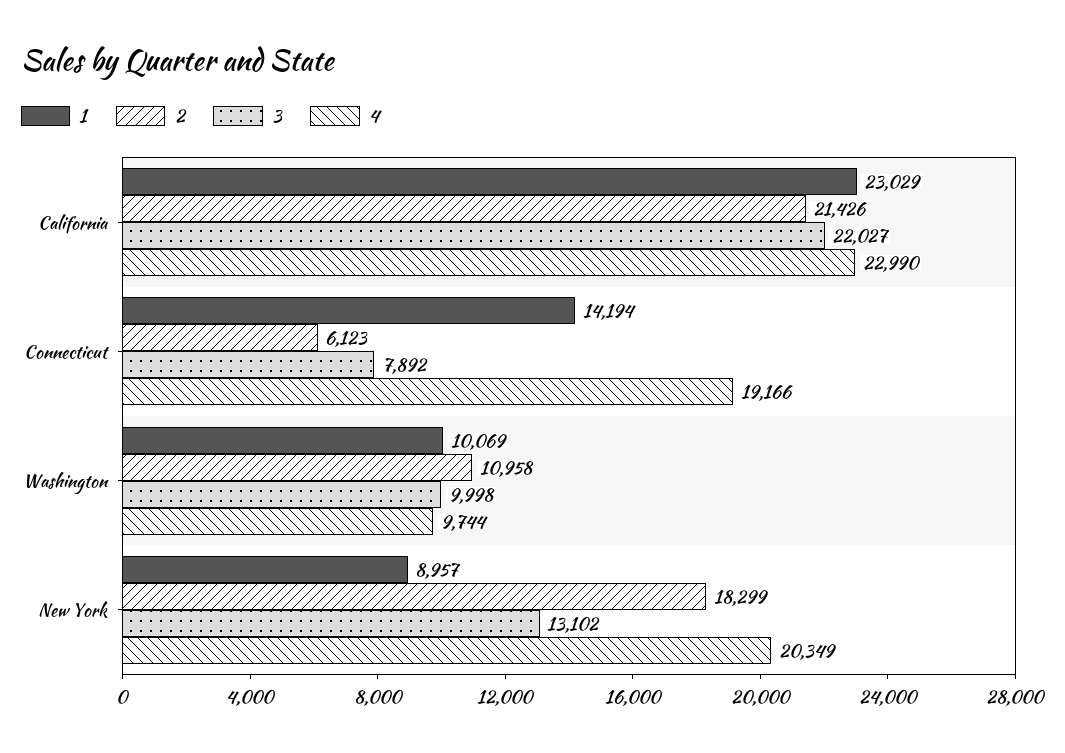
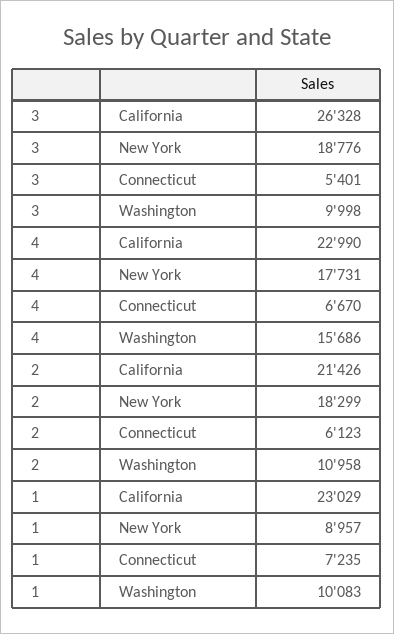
  {
    "1": {
      "California": 23029,
-     "Connecticut": 14194,
+     "Connecticut": 7235,
-     "Washington": 10069,
+     "Washington": 10083,
      "New York": 8957
    },
    "2": {
      "California": 21426,
      "Connecticut": 6123,
      "Washington": 10958,
      "New York": 18299
    },
    "3": {
-     "California": 22027,
+     "California": 26328,
-     "Connecticut": 7892,
+     "Connecticut": 5401,
      "Washington": 9998,
-     "New York": 13102
+     "New York": 18776
    },
    "4": {
      "California": 22990,
-     "Connecticut": 19166,
+     "Connecticut": 6670,
-     "Washington": 9744,
+     "Washington": 15686,
-     "New York": 20349
+     "New York": 17731
    }
  }

